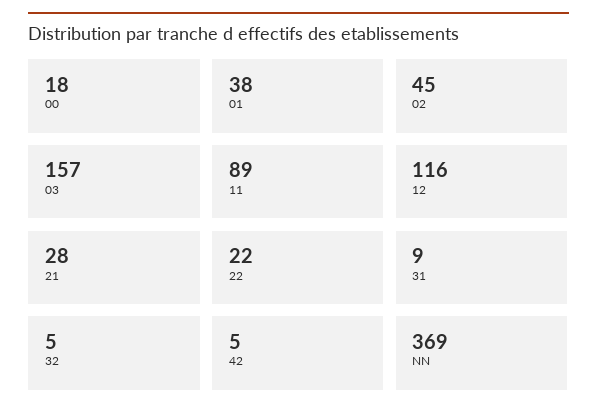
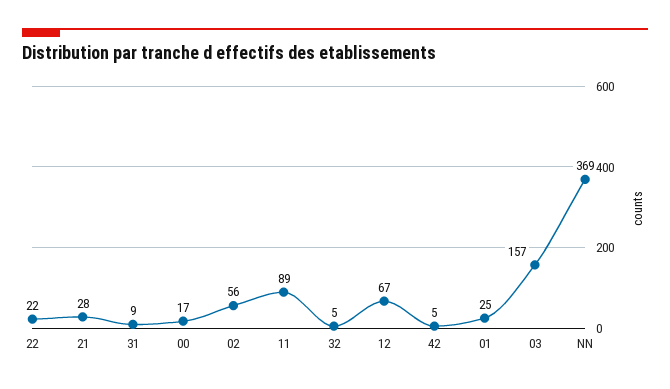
  {
-   "00": 18,
+   "00": 17,
-   "01": 38,
+   "01": 25,
-   "02": 45,
+   "02": 56,
    "03": 157,
    "11": 89,
-   "12": 116,
+   "12": 67,
    "21": 28,
    "22": 22,
    "31": 9,
    "32": 5,
    "42": 5,
    "NN": 369
  }

